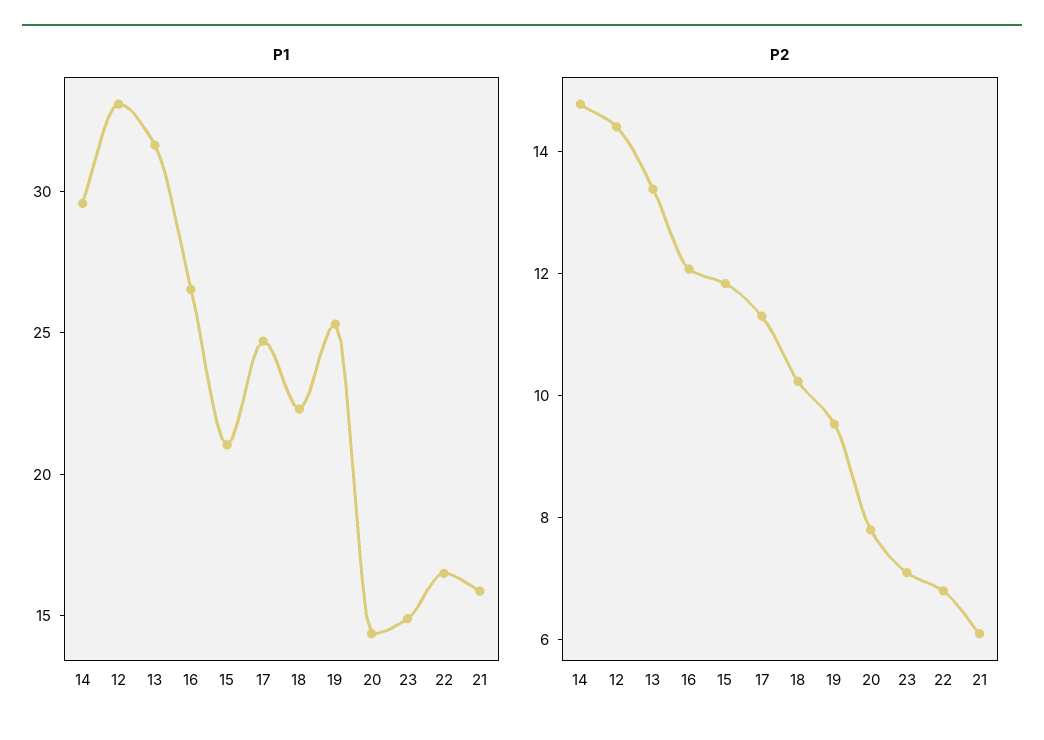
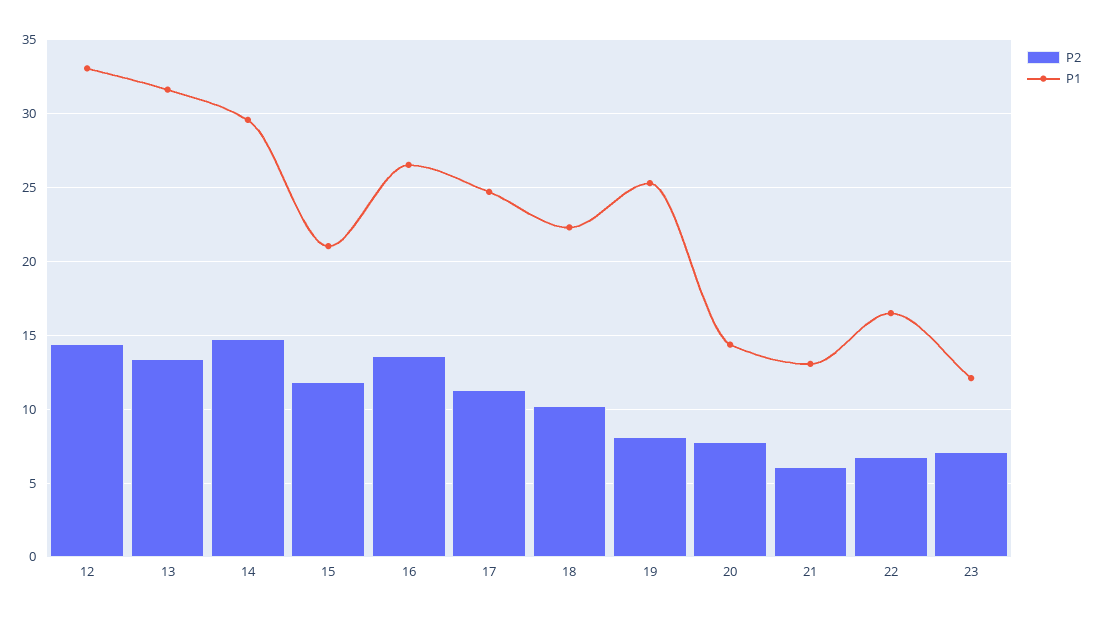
  {
    "P1": {
      "14": 29.5,
      "12": 33,
      "13": 31.5,
      "16": 26.5,
      "15": 21,
      "17": 24.5,
      "18": 22.5,
      "19": 25.5,
      "20": 14.5,
-     "23": 15,
+     "23": 12,
      "22": 16.5,
-     "21": 16
+     "21": 13
    },
    "P2": {
      "14": 15,
      "12": 14.5,
      "13": 13.5,
-     "16": 12,
+     "16": 13.5,
      "15": 12,
      "17": 11.5,
      "18": 10,
-     "19": 9.5,
+     "19": 8,
      "20": 8,
      "23": 7,
      "22": 7,
      "21": 6
    }
  }

